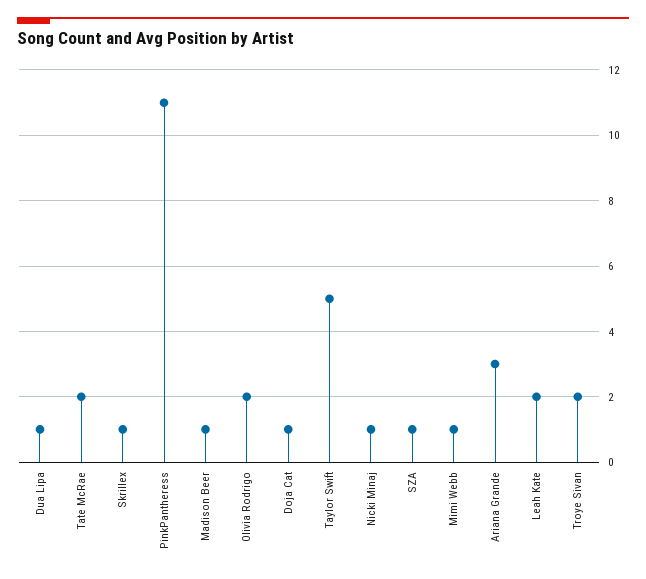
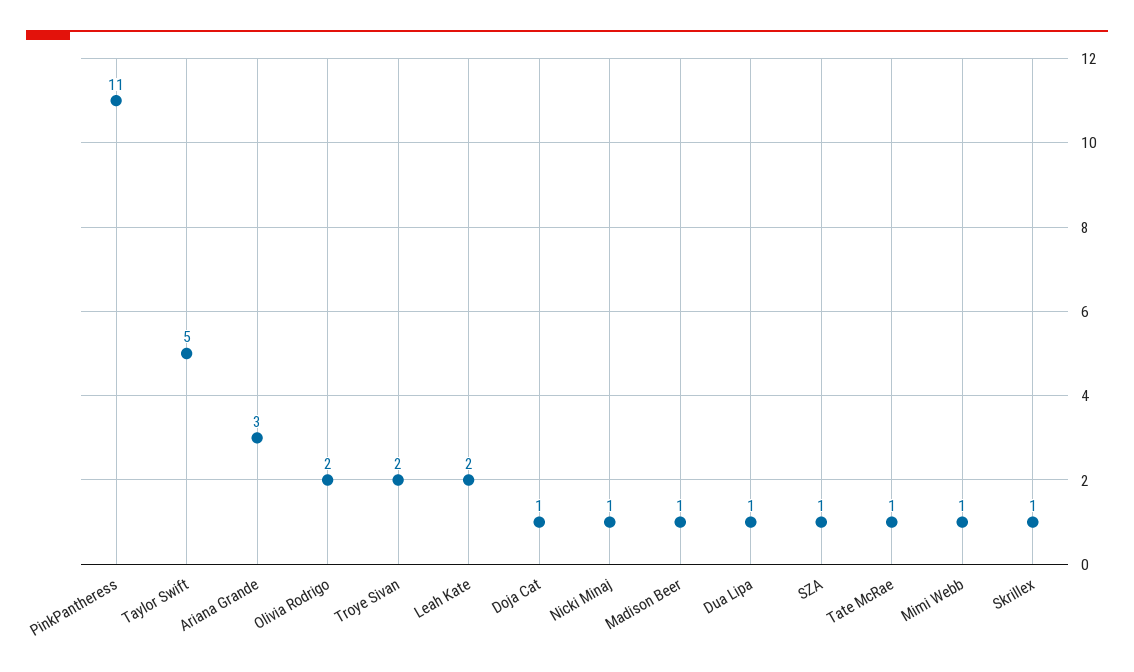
  {
    "Dua Lipa": 1,
-   "Tate McRae": 2,
+   "Tate McRae": 1,
    "Skrillex": 1,
    "PinkPantheress": 11,
    "Madison Beer": 1,
    "Olivia Rodrigo": 2,
    "Doja Cat": 1,
    "Taylor Swift": 5,
    "Nicki Minaj": 1,
    "SZA": 1,
    "Mimi Webb": 1,
    "Ariana Grande": 3,
    "Leah Kate": 2,
    "Troye Sivan": 2
  }

